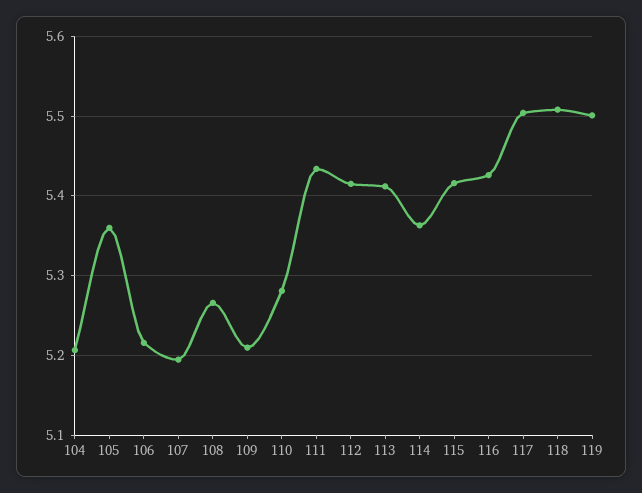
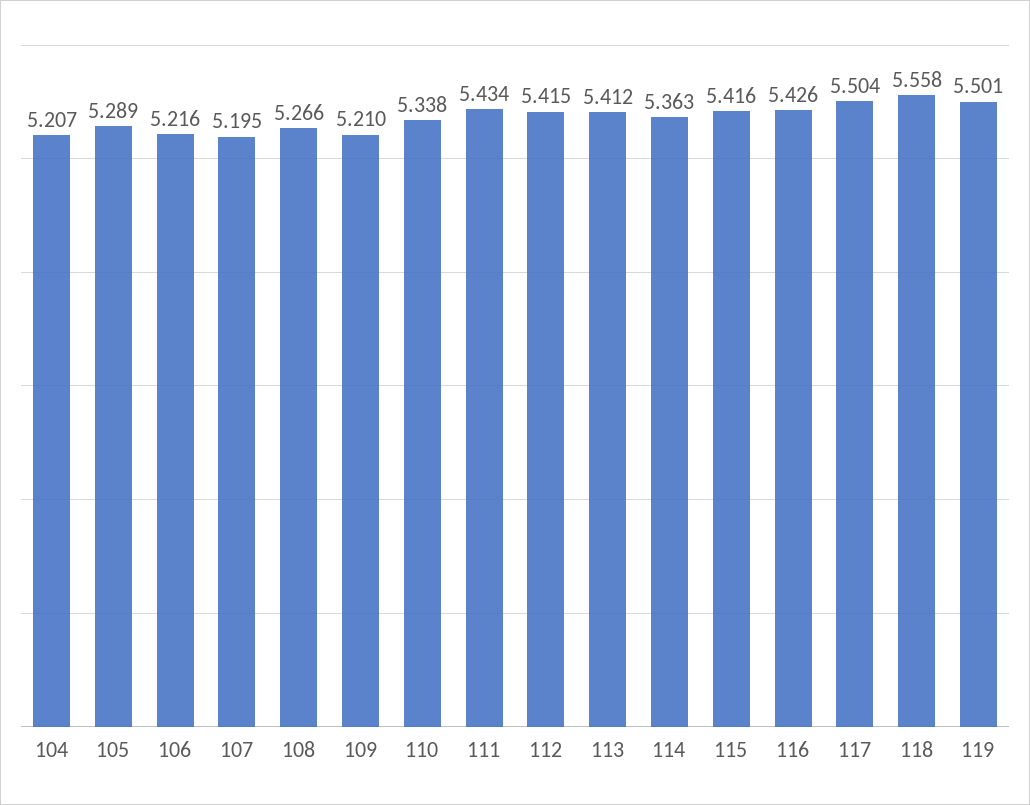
  {
    "104": 5.207,
-   "105": 5.36,
+   "105": 5.289,
    "106": 5.216,
    "107": 5.195,
    "108": 5.266,
    "109": 5.21,
-   "110": 5.28,
+   "110": 5.338,
    "111": 5.434,
    "112": 5.415,
    "113": 5.412,
    "114": 5.363,
    "115": 5.416,
    "116": 5.426,
    "117": 5.504,
-   "118": 5.51,
+   "118": 5.558,
    "119": 5.501
  }

